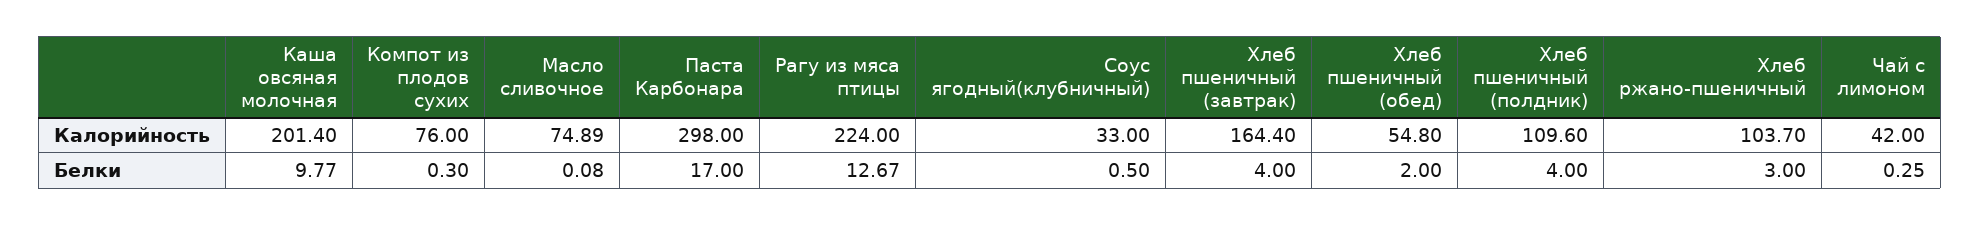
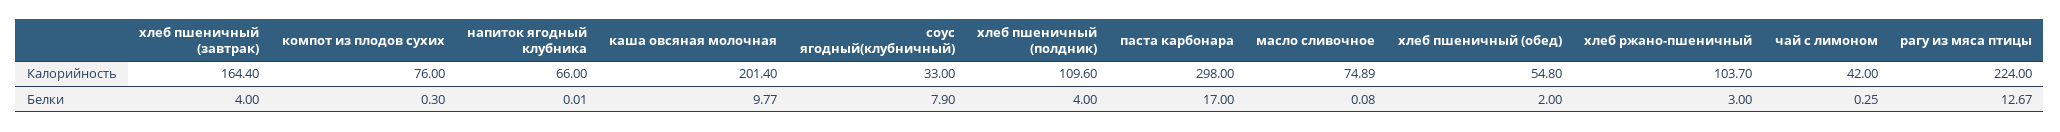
  {
    "Каша овсяная молочная": {
      "Калорийность": 201.4,
      "Белки": 9.77
    },
    "Компот из плодов сухих": {
      "Калорийность": 76,
      "Белки": 0.3
    },
    "Масло сливочное": {
      "Калорийность": 74.89,
      "Белки": 0.08
    },
    "Паста Карбонара": {
      "Калорийность": 298,
      "Белки": 17
    },
    "Рагу из мяса птицы": {
      "Калорийность": 224,
      "Белки": 12.67
    },
    "Соус ягодный(клубничный)": {
      "Калорийность": 33,
-     "Белки": 0.5
+     "Белки": 7.9
    },
    "Хлеб пшеничный (завтрак)": {
      "Калорийность": 164.4,
      "Белки": 4
    },
    "Хлеб пшеничный (обед)": {
      "Калорийность": 54.8,
      "Белки": 2
    },
    "Хлеб пшеничный (полдник)": {
      "Калорийность": 109.6,
      "Белки": 4
    },
    "Хлеб ржано-пшеничный": {
      "Калорийность": 103.7,
      "Белки": 3
    },
    "Чай с лимоном": {
      "Калорийность": 42,
      "Белки": 0.25
-   }
+   },
+   "напиток ягодный клубника": {
+     "Калорийность": 66,
+     "Белки": 0.01
+   }
  }

